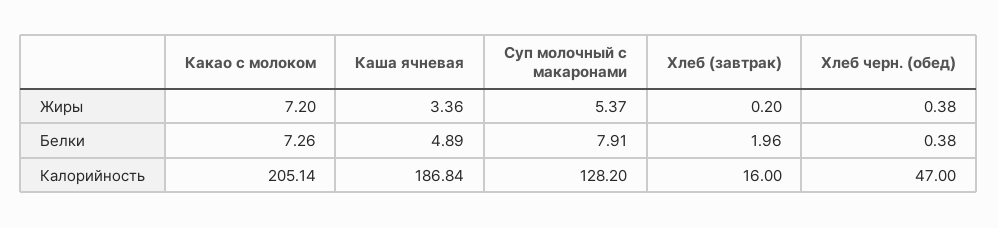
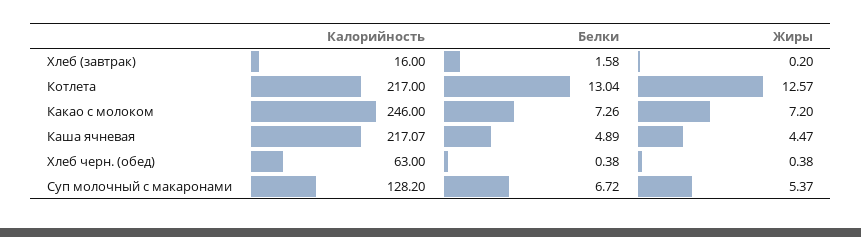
  {
    "Какао с молоком": {
      "Жиры": 7.2,
      "Белки": 7.26,
-     "Калорийность": 205.14
+     "Калорийность": 246
    },
    "Каша ячневая": {
-     "Жиры": 3.36,
+     "Жиры": 4.47,
      "Белки": 4.89,
-     "Калорийность": 186.84
+     "Калорийность": 217.07
    },
    "Суп молочный с макаронами": {
      "Жиры": 5.37,
-     "Белки": 7.91,
+     "Белки": 6.72,
      "Калорийность": 128.2
    },
    "Хлеб (завтрак)": {
      "Жиры": 0.2,
-     "Белки": 1.96,
+     "Белки": 1.58,
      "Калорийность": 16
    },
    "Хлеб черн. (обед)": {
      "Жиры": 0.38,
      "Белки": 0.38,
-     "Калорийность": 47
+     "Калорийность": 63
-   }
+   },
+   "Котлета": {
+     "Калорийность": 217,
+     "Белки": 13.04,
+     "Жиры": 12.57
+   }
  }

